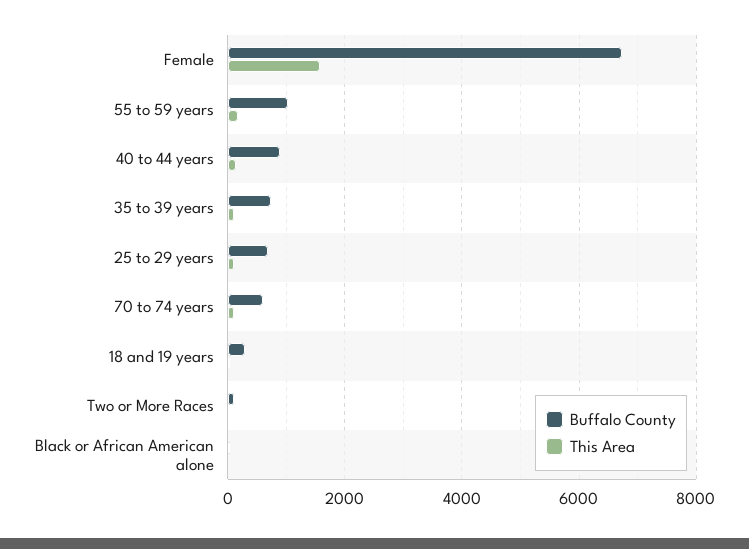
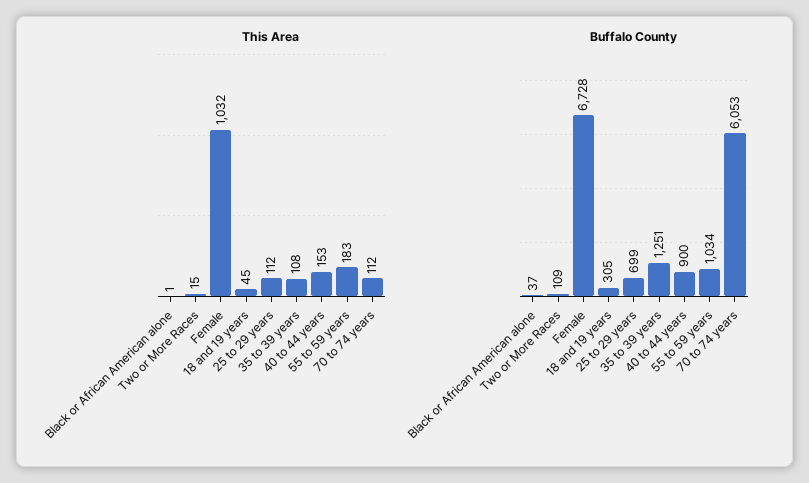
  {
    "Buffalo County": {
      "Female": 6728,
      "55 to 59 years": 1034,
      "40 to 44 years": 900,
-     "35 to 39 years": 800,
+     "35 to 39 years": 1251,
      "25 to 29 years": 699,
-     "70 to 74 years": 600,
+     "70 to 74 years": 6053,
      "18 and 19 years": 305,
      "Two or More Races": 109,
      "Black or African American alone": 37
    },
    "This Area": {
-     "Female": 1600,
+     "Female": 1032,
      "55 to 59 years": 183,
      "40 to 44 years": 153,
      "35 to 39 years": 108,
      "25 to 29 years": 112,
      "70 to 74 years": 112,
      "18 and 19 years": 45,
      "Two or More Races": 15,
      "Black or African American alone": 1
    }
  }

